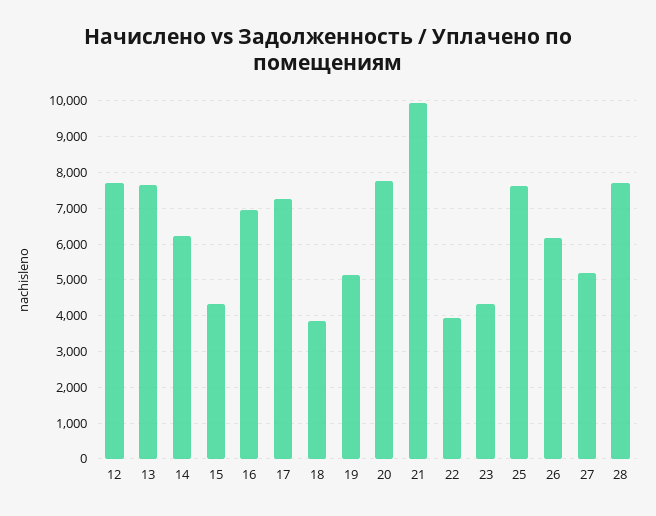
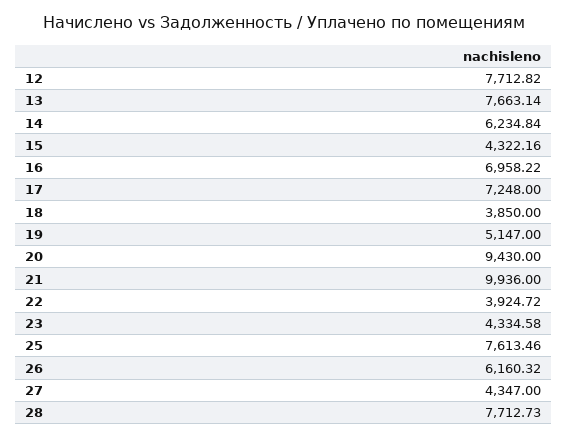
  {
    "12": 7712.82,
    "13": 7663.14,
    "14": 6234.84,
    "15": 4322.16,
    "16": 6958.22,
    "17": 7248,
    "18": 3850,
    "19": 5147,
-   "20": 7800,
+   "20": 9430,
    "21": 9936,
    "22": 3924.72,
    "23": 4334.58,
    "25": 7613.46,
    "26": 6160.32,
-   "27": 5200,
+   "27": 4347,
    "28": 7712.73
  }

